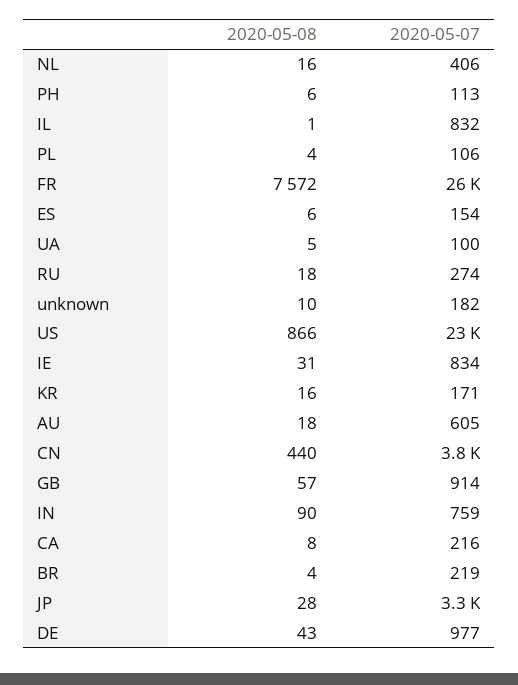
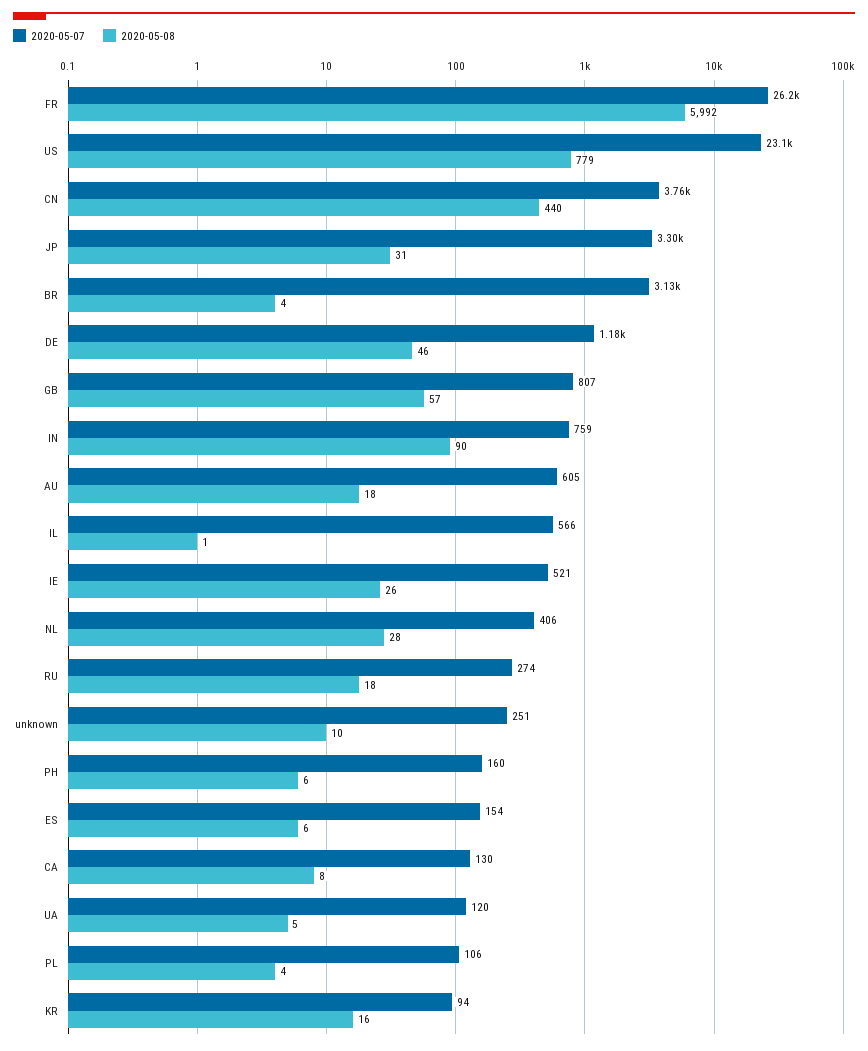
  {
    "2020-05-08": {
-     "NL": 16,
+     "NL": 28,
      "PH": 6,
      "IL": 1,
      "PL": 4,
-     "FR": 7572,
+     "FR": 5992,
      "ES": 6,
      "UA": 5,
      "RU": 18,
      "unknown": 10,
-     "US": 866,
+     "US": 779,
-     "IE": 31,
+     "IE": 26,
      "KR": 16,
      "AU": 18,
      "CN": 440,
      "GB": 57,
      "IN": 90,
      "CA": 8,
      "BR": 4,
-     "JP": 28,
+     "JP": 31,
-     "DE": 43
+     "DE": 46
    },
    "2020-05-07": {
      "NL": 406,
-     "PH": 113,
+     "PH": 160,
-     "IL": 832,
+     "IL": 566,
      "PL": 106,
      "FR": 26200,
      "ES": 154,
-     "UA": 100,
+     "UA": 120,
      "RU": 274,
-     "unknown": 182,
+     "unknown": 251,
      "US": 23100,
-     "IE": 834,
+     "IE": 521,
-     "KR": 171,
+     "KR": 94,
      "AU": 605,
      "CN": 3760,
-     "GB": 914,
+     "GB": 807,
      "IN": 759,
-     "CA": 216,
+     "CA": 130,
-     "BR": 219,
+     "BR": 3130,
      "JP": 3300,
-     "DE": 977
+     "DE": 1180
    }
  }

